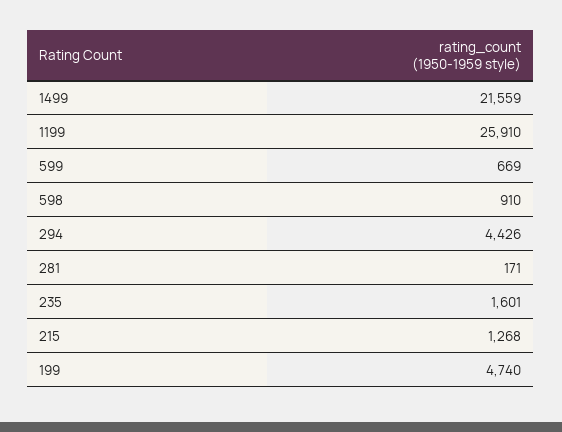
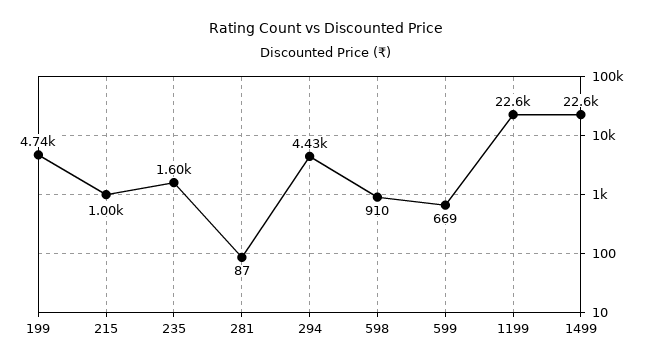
  {
-   "1499": 21559,
+   "1499": 22600,
-   "1199": 25910,
+   "1199": 22600,
    "599": 669,
    "598": 910,
    "294": 4426,
-   "281": 171,
+   "281": 87,
    "235": 1601,
-   "215": 1268,
+   "215": 1000,
    "199": 4740
  }

